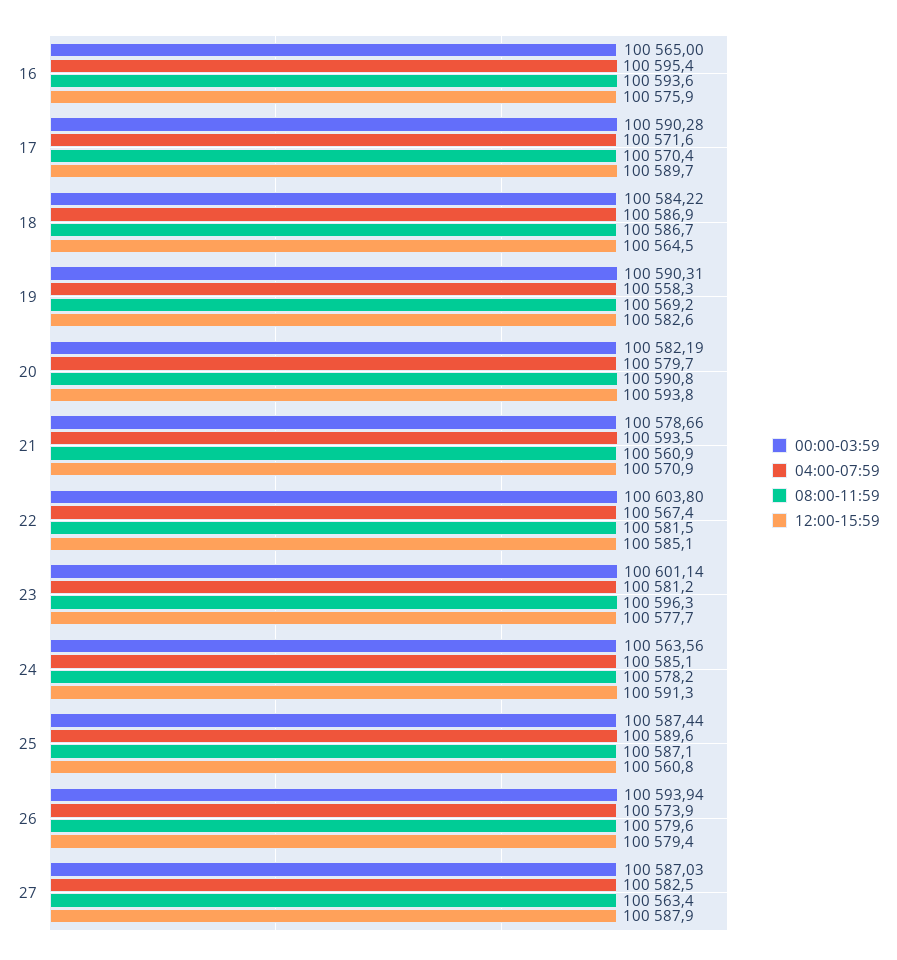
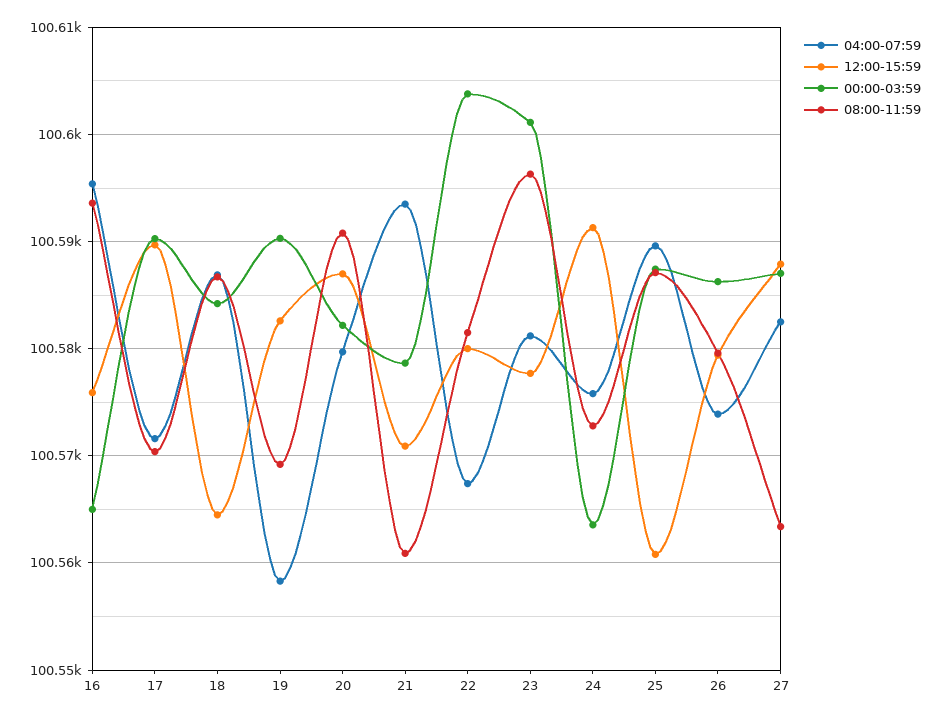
  {
    "00:00-03:59": {
      "16": 100565,
      "17": 100590.28,
      "18": 100584.22,
      "19": 100590.31,
      "20": 100582.19,
      "21": 100578.66,
      "22": 100603.8,
      "23": 100601.14,
      "24": 100563.56,
      "25": 100587.44,
-     "26": 100593.94,
+     "26": 100586,
      "27": 100587.03
    },
    "04:00-07:59": {
      "16": 100595.4,
      "17": 100571.6,
      "18": 100586.9,
      "19": 100558.3,
      "20": 100579.7,
      "21": 100593.5,
      "22": 100567.4,
      "23": 100581.2,
-     "24": 100585.1,
+     "24": 100576,
      "25": 100589.6,
      "26": 100573.9,
      "27": 100582.5
    },
    "08:00-11:59": {
      "16": 100593.6,
      "17": 100570.4,
      "18": 100586.7,
      "19": 100569.2,
      "20": 100590.8,
      "21": 100560.9,
      "22": 100581.5,
      "23": 100596.3,
-     "24": 100578.2,
+     "24": 100573,
      "25": 100587.1,
      "26": 100579.6,
      "27": 100563.4
    },
    "12:00-15:59": {
      "16": 100575.9,
      "17": 100589.7,
      "18": 100564.5,
      "19": 100582.6,
-     "20": 100593.8,
+     "20": 100587,
      "21": 100570.9,
-     "22": 100585.1,
+     "22": 100580,
      "23": 100577.7,
      "24": 100591.3,
      "25": 100560.8,
      "26": 100579.4,
      "27": 100587.9
    }
  }

